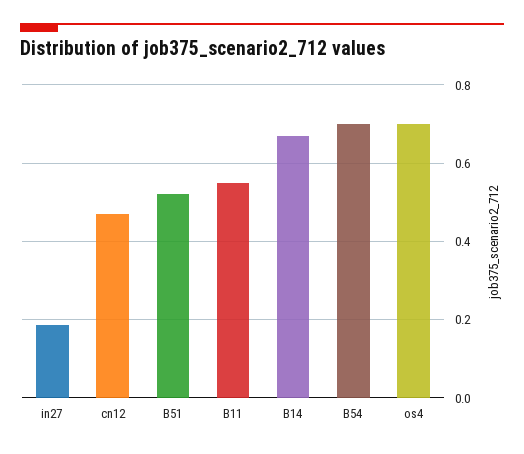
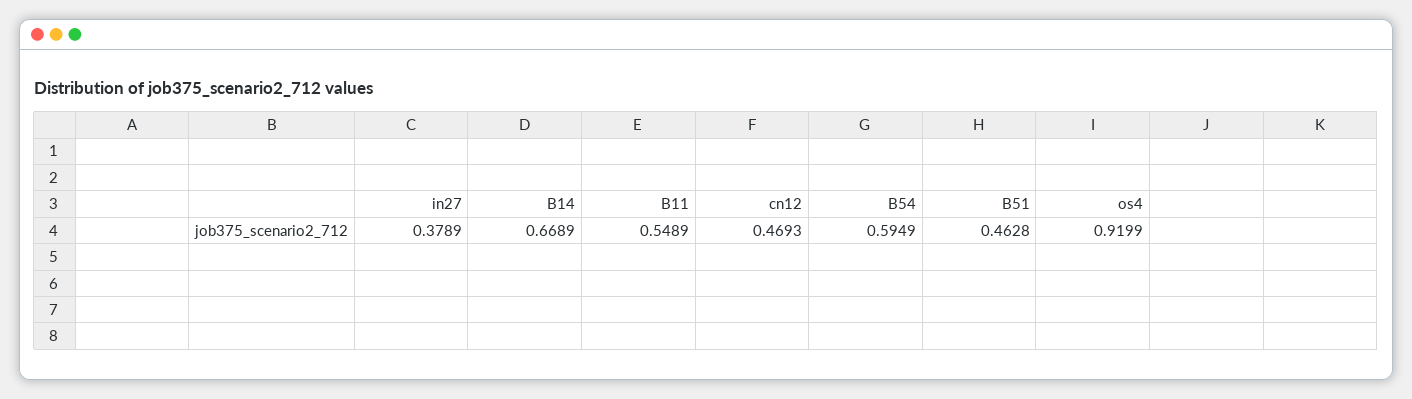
  {
-   "in27": 0.18,
+   "in27": 0.3789,
    "cn12": 0.4693,
-   "B51": 0.52,
+   "B51": 0.4628,
    "B11": 0.5489,
    "B14": 0.6689,
-   "B54": 0.7,
+   "B54": 0.5949,
-   "os4": 0.7
+   "os4": 0.9199
  }

